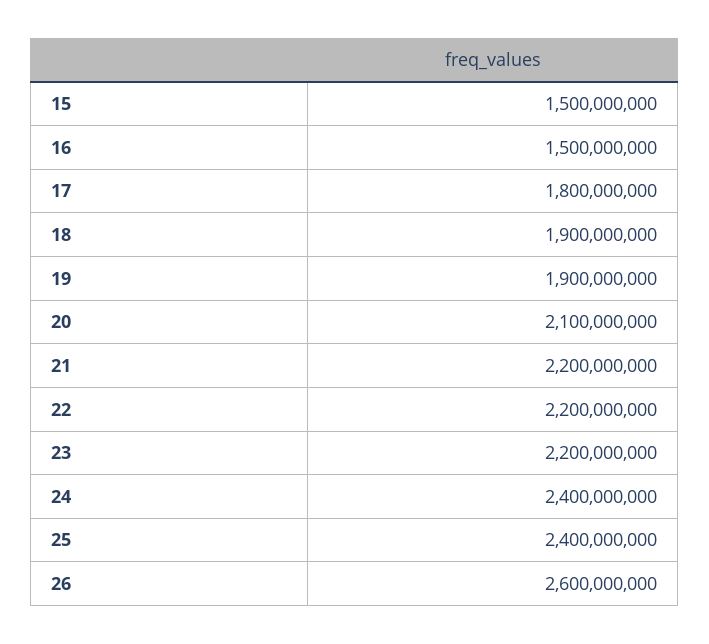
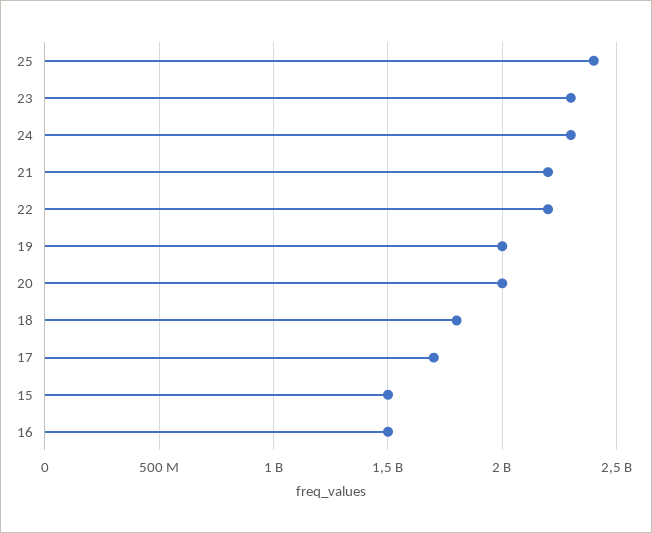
  {
    "15": 1500000000,
    "16": 1500000000,
-   "17": 1800000000,
+   "17": 1700000000,
-   "18": 1900000000,
+   "18": 1800000000,
-   "19": 1900000000,
+   "19": 2000000000,
-   "20": 2100000000,
+   "20": 2000000000,
    "21": 2200000000,
    "22": 2200000000,
-   "23": 2200000000,
+   "23": 2300000000,
-   "24": 2400000000,
+   "24": 2300000000,
-   "25": 2400000000,
+   "25": 2400000000
-   "26": 2600000000
  }

